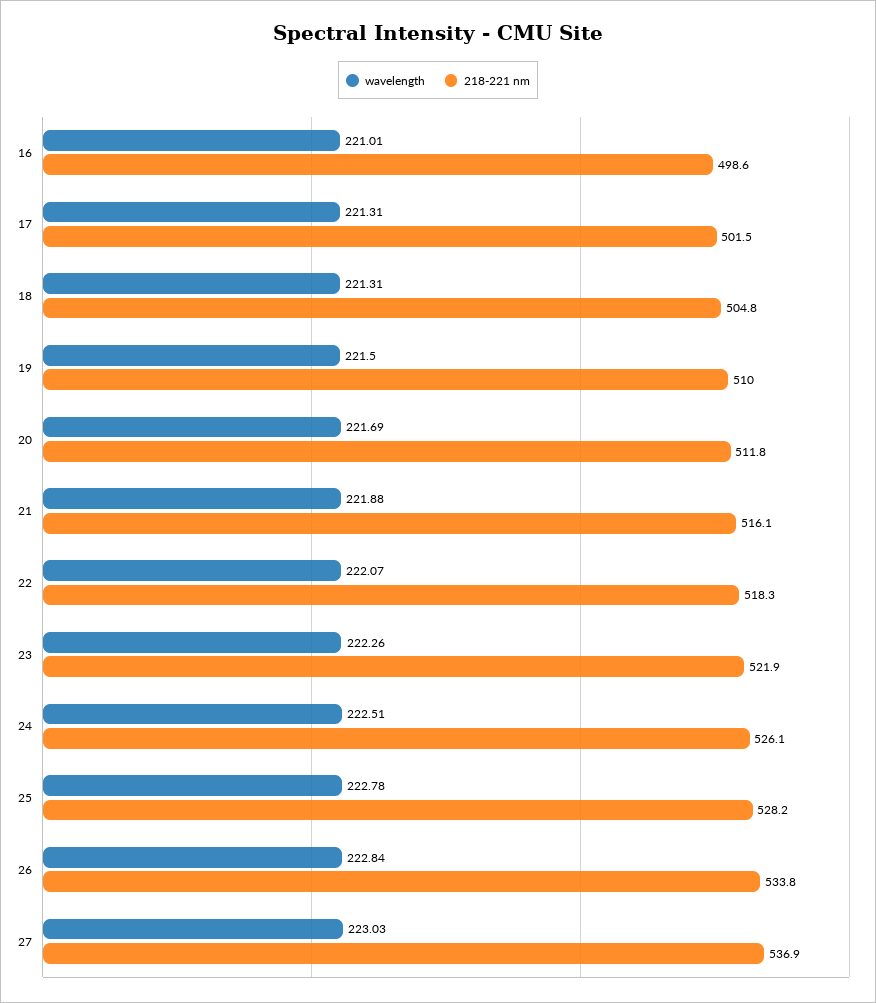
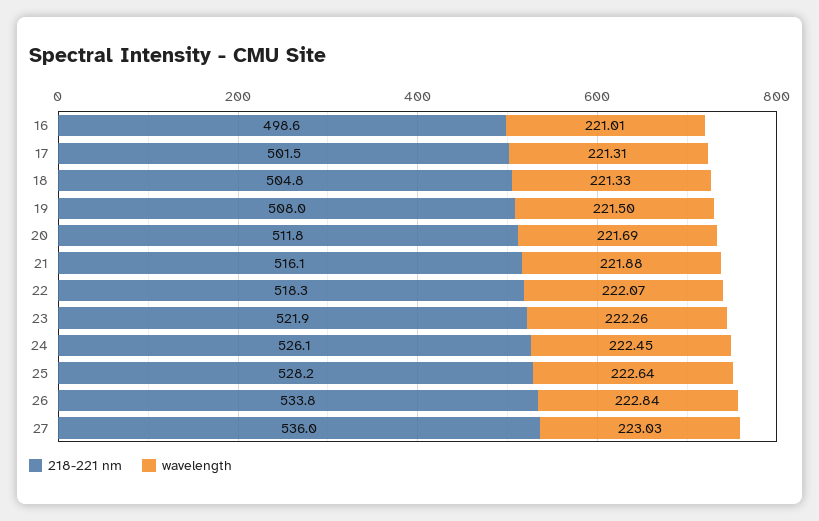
  {
    "wavelength": {
      "16": 221.01,
      "17": 221.31,
-     "18": 221.31,
+     "18": 221.33,
      "19": 221.5,
      "20": 221.69,
      "21": 221.88,
      "22": 222.07,
      "23": 222.26,
-     "24": 222.51,
+     "24": 222.45,
-     "25": 222.78,
+     "25": 222.64,
      "26": 222.84,
      "27": 223.03
    },
    "218-221 nm": {
      "16": 498.6,
      "17": 501.5,
      "18": 504.8,
-     "19": 510,
+     "19": 508,
      "20": 511.8,
      "21": 516.1,
      "22": 518.3,
      "23": 521.9,
      "24": 526.1,
      "25": 528.2,
      "26": 533.8,
-     "27": 536.9
+     "27": 536
    }
  }

